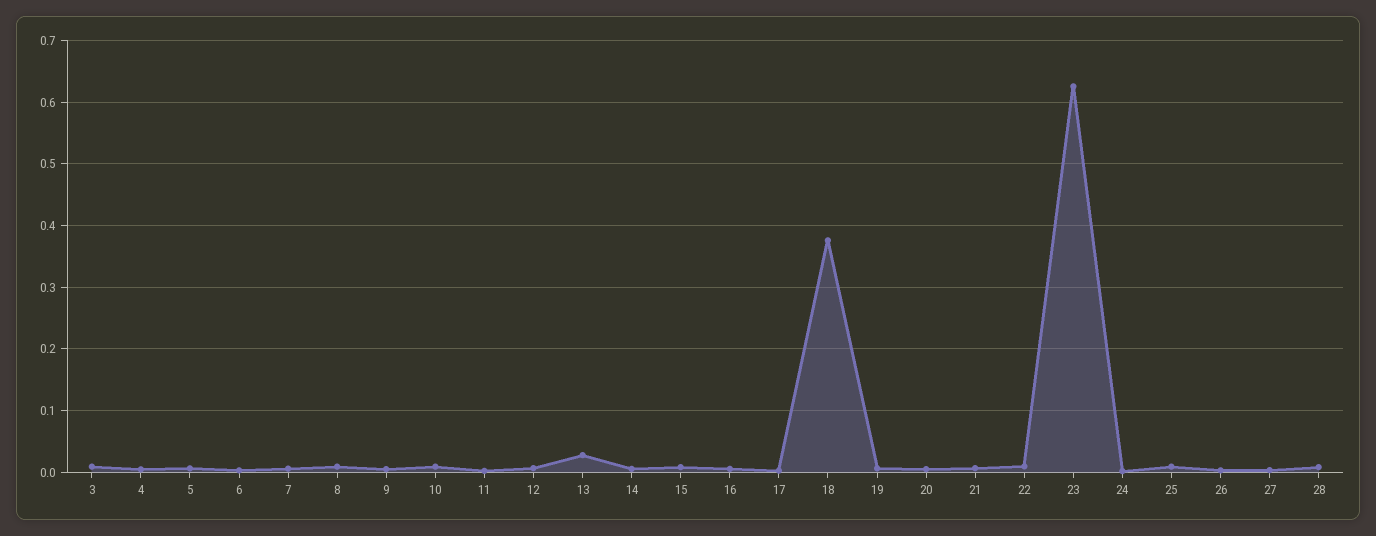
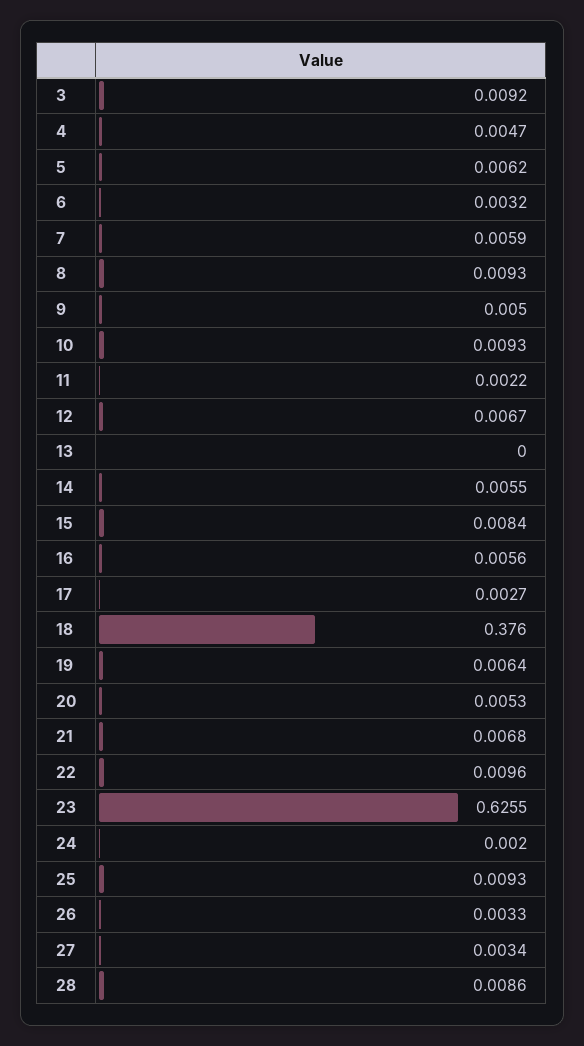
  {
    "3": 0.0092,
    "4": 0.0047,
    "5": 0.0062,
    "6": 0.0032,
    "7": 0.0059,
    "8": 0.0093,
    "9": 0.005,
    "10": 0.0093,
    "11": 0.0022,
    "12": 0.0067,
-   "13": 0.03,
+   "13": 0,
    "14": 0.0055,
    "15": 0.0084,
    "16": 0.0056,
    "17": 0.0027,
    "18": 0.376,
    "19": 0.0064,
    "20": 0.0053,
    "21": 0.0068,
    "22": 0.0096,
    "23": 0.6255,
    "24": 0.002,
    "25": 0.0093,
    "26": 0.0033,
    "27": 0.0034,
    "28": 0.0086
  }

